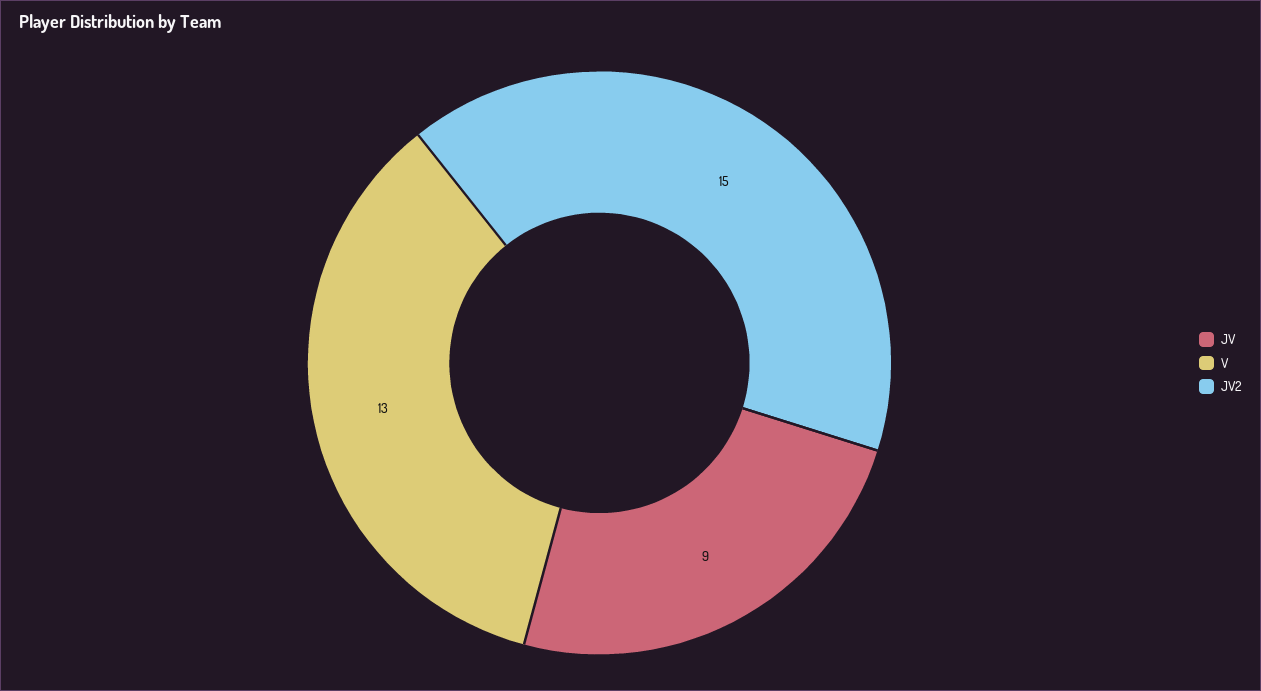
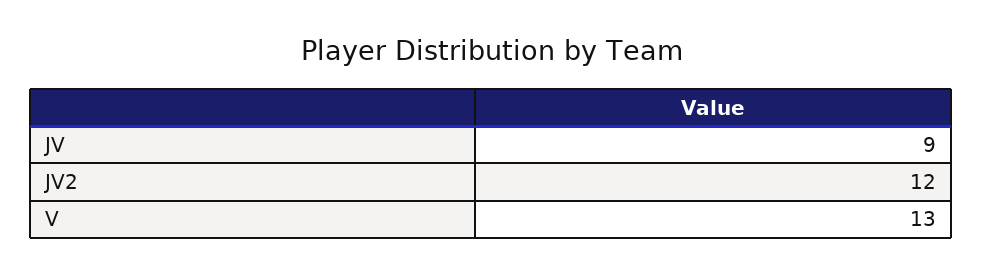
  {
    "JV": 9,
    "V": 13,
-   "JV2": 15
+   "JV2": 12
  }

